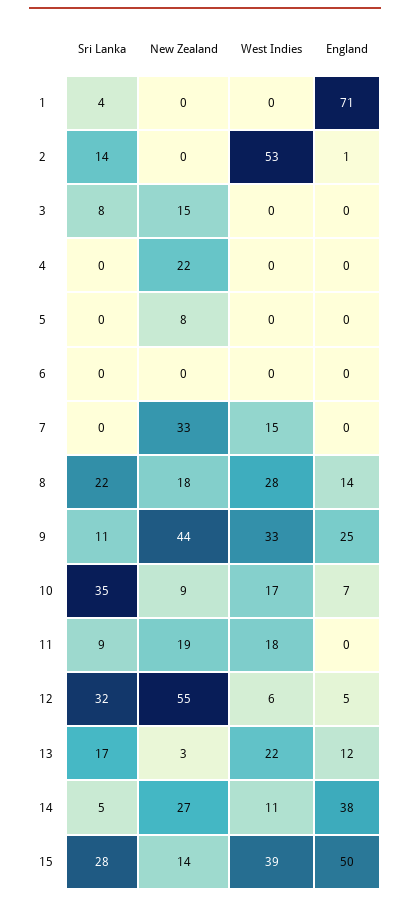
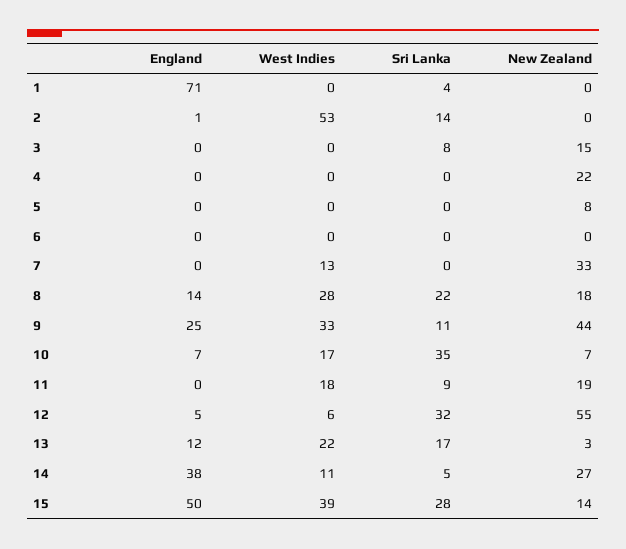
  {
    "Sri Lanka": {
      "1": 4,
      "2": 14,
      "3": 8,
      "4": 0,
      "5": 0,
      "6": 0,
      "7": 0,
      "8": 22,
      "9": 11,
      "10": 35,
      "11": 9,
      "12": 32,
      "13": 17,
      "14": 5,
      "15": 28
    },
    "New Zealand": {
      "1": 0,
      "2": 0,
      "3": 15,
      "4": 22,
      "5": 8,
      "6": 0,
      "7": 33,
      "8": 18,
      "9": 44,
-     "10": 9,
+     "10": 7,
      "11": 19,
      "12": 55,
      "13": 3,
      "14": 27,
      "15": 14
    },
    "West Indies": {
      "1": 0,
      "2": 53,
      "3": 0,
      "4": 0,
      "5": 0,
      "6": 0,
-     "7": 15,
+     "7": 13,
      "8": 28,
      "9": 33,
      "10": 17,
      "11": 18,
      "12": 6,
      "13": 22,
      "14": 11,
      "15": 39
    },
    "England": {
      "1": 71,
      "2": 1,
      "3": 0,
      "4": 0,
      "5": 0,
      "6": 0,
      "7": 0,
      "8": 14,
      "9": 25,
      "10": 7,
      "11": 0,
      "12": 5,
      "13": 12,
      "14": 38,
      "15": 50
    }
  }

